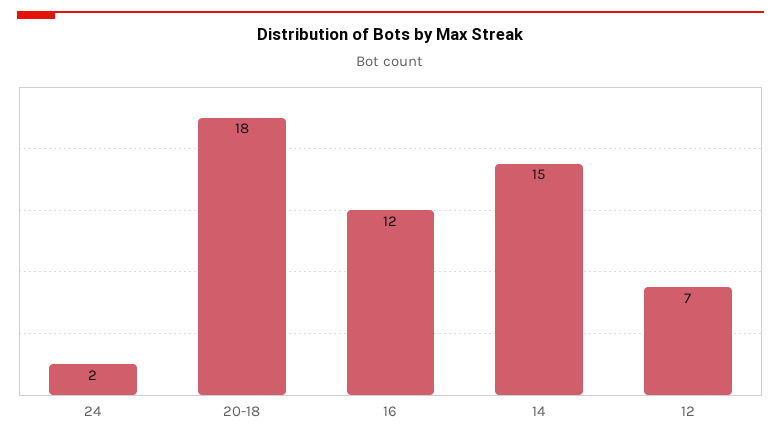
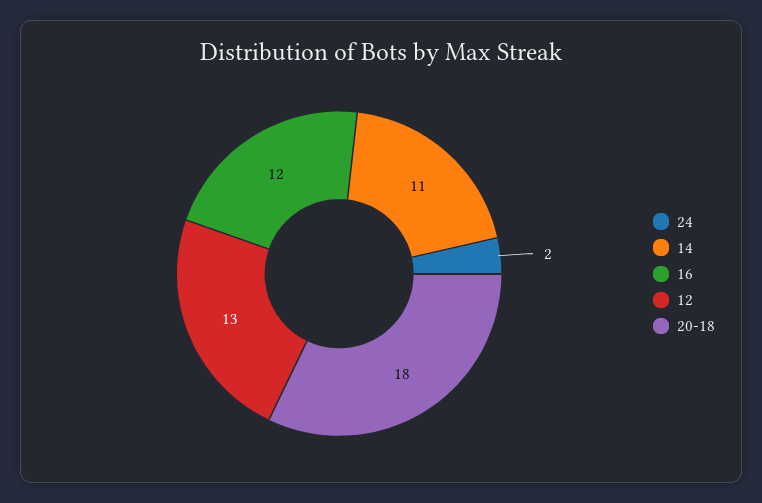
  {
    "24": 2,
    "20-18": 18,
    "16": 12,
-   "14": 15,
+   "14": 11,
-   "12": 7
+   "12": 13
  }

